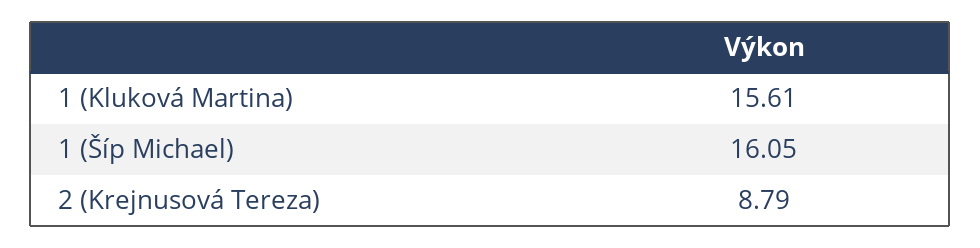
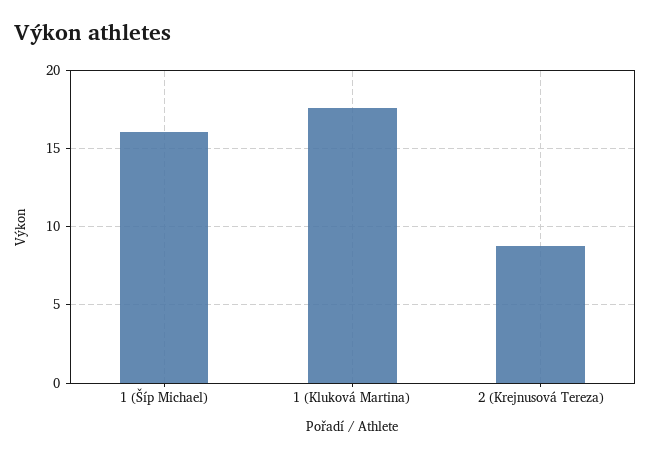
  {
-   "1 (Kluková Martina)": 15.61,
+   "1 (Kluková Martina)": 17.5,
    "1 (Šíp Michael)": 16.05,
    "2 (Krejnusová Tereza)": 8.79
  }

